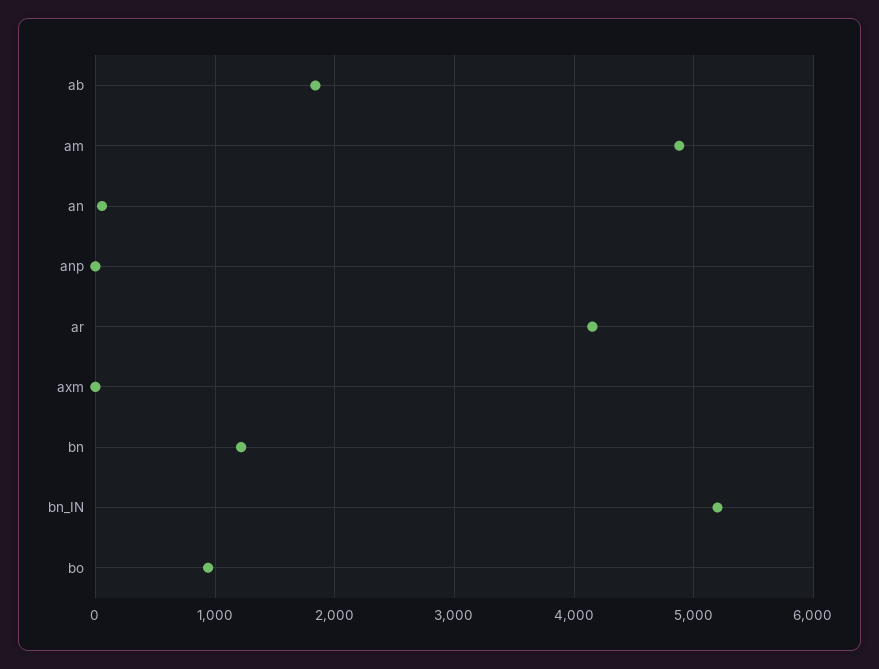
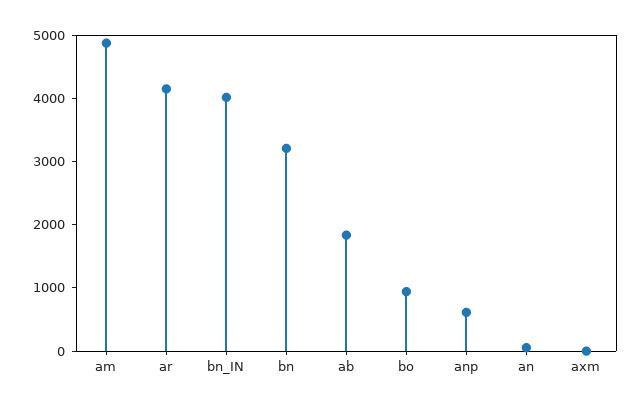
  {
    "ab": 1800,
    "am": 4900,
    "an": 100,
-   "anp": 0,
+   "anp": 600,
    "ar": 4200,
    "axm": 0,
-   "bn": 1200,
+   "bn": 3200,
-   "bn_IN": 5200,
+   "bn_IN": 4000,
    "bo": 900
  }

